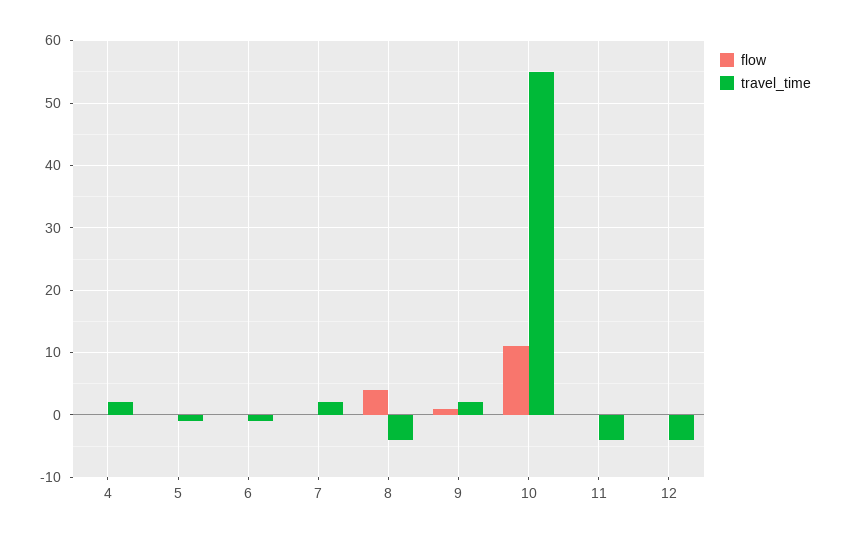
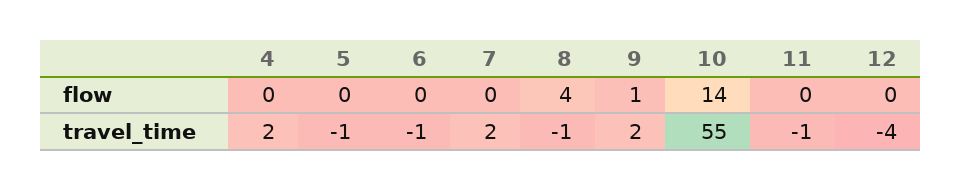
  {
    "flow": {
      "4": 0,
      "5": 0,
      "6": 0,
      "7": 0,
      "8": 4,
      "9": 1,
-     "10": 11,
+     "10": 14,
      "11": 0,
      "12": 0
    },
    "travel_time": {
      "4": 2,
      "5": -1,
      "6": -1,
      "7": 2,
-     "8": -4,
+     "8": -1,
      "9": 2,
      "10": 55,
-     "11": -4,
+     "11": -1,
      "12": -4
    }
  }

